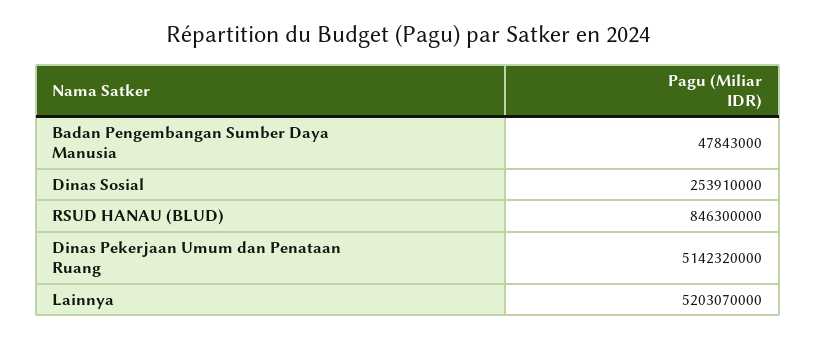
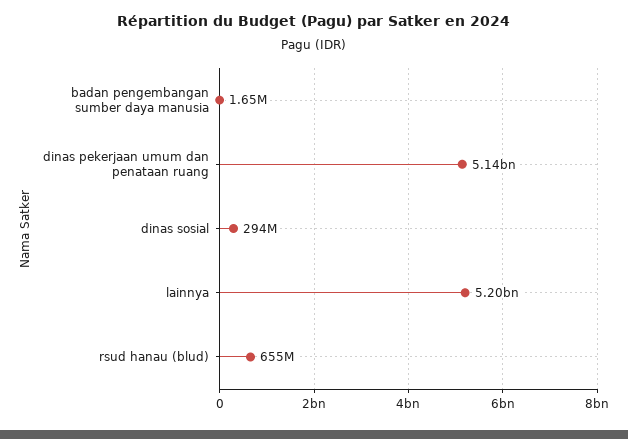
  {
-   "Badan Pengembangan Sumber Daya Manusia": 47843000,
+   "Badan Pengembangan Sumber Daya Manusia": 1650000,
-   "Dinas Sosial": 253910000,
+   "Dinas Sosial": 294000000,
-   "RSUD HANAU (BLUD)": 846300000,
+   "RSUD HANAU (BLUD)": 655000000,
    "Dinas Pekerjaan Umum dan Penataan Ruang": 5142320000,
    "Lainnya": 5203070000
  }

